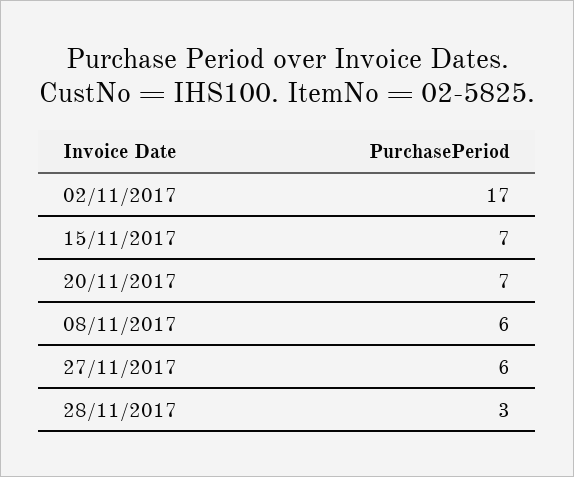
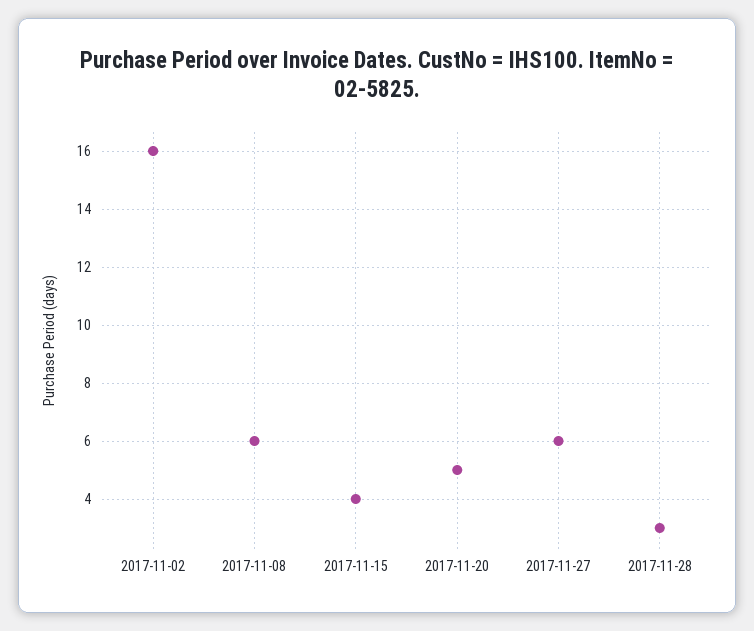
  {
-   "02/11/2017": 17,
+   "02/11/2017": 16,
-   "15/11/2017": 7,
+   "15/11/2017": 4,
-   "20/11/2017": 7,
+   "20/11/2017": 5,
    "08/11/2017": 6,
    "27/11/2017": 6,
    "28/11/2017": 3
  }

